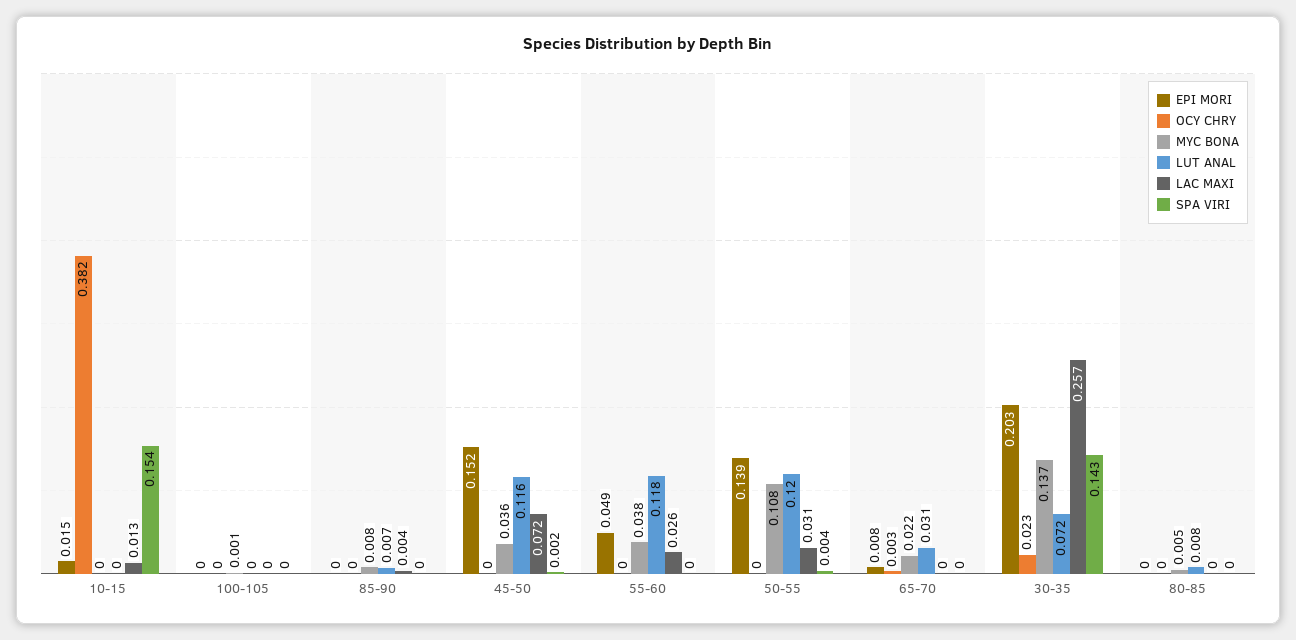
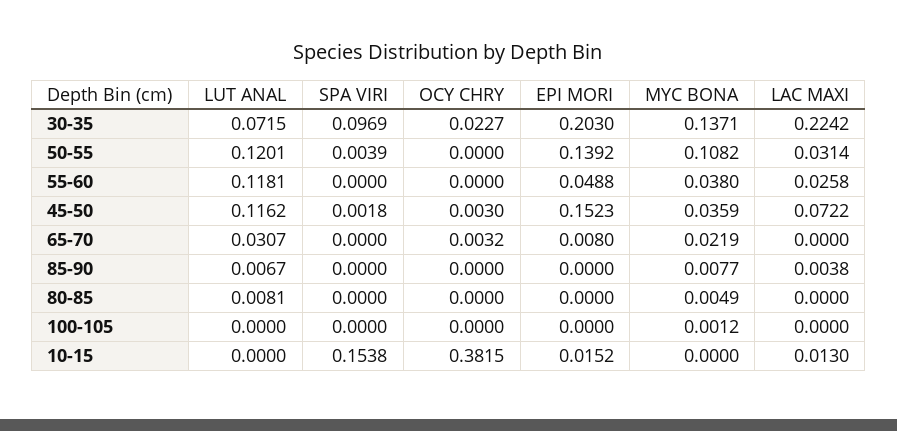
  {
    "EPI MORI": {
      "10-15": 0.0152,
      "100-105": 0,
      "85-90": 0,
      "45-50": 0.1523,
      "55-60": 0.0488,
      "50-55": 0.1392,
      "65-70": 0.008,
      "30-35": 0.203,
      "80-85": 0
    },
    "OCY CHRY": {
      "10-15": 0.3815,
      "100-105": 0,
      "85-90": 0,
-     "45-50": 0,
+     "45-50": 0.003,
      "55-60": 0,
      "50-55": 0,
      "65-70": 0.0032,
      "30-35": 0.0227,
      "80-85": 0
    },
    "MYC BONA": {
      "10-15": 0,
      "100-105": 0.0012,
      "85-90": 0.0077,
      "45-50": 0.0359,
      "55-60": 0.038,
      "50-55": 0.1082,
      "65-70": 0.0219,
      "30-35": 0.1371,
      "80-85": 0.0049
    },
    "LUT ANAL": {
      "10-15": 0,
      "100-105": 0,
      "85-90": 0.0067,
      "45-50": 0.1162,
      "55-60": 0.1181,
      "50-55": 0.1201,
      "65-70": 0.0307,
      "30-35": 0.0715,
      "80-85": 0.0081
    },
    "LAC MAXI": {
      "10-15": 0.013,
      "100-105": 0,
      "85-90": 0.0038,
      "45-50": 0.0722,
      "55-60": 0.0258,
      "50-55": 0.0314,
      "65-70": 0,
-     "30-35": 0.257,
+     "30-35": 0.2242,
      "80-85": 0
    },
    "SPA VIRI": {
      "10-15": 0.1538,
      "100-105": 0,
      "85-90": 0,
      "45-50": 0.0018,
      "55-60": 0,
      "50-55": 0.0039,
      "65-70": 0,
-     "30-35": 0.143,
+     "30-35": 0.0969,
      "80-85": 0
    }
  }

